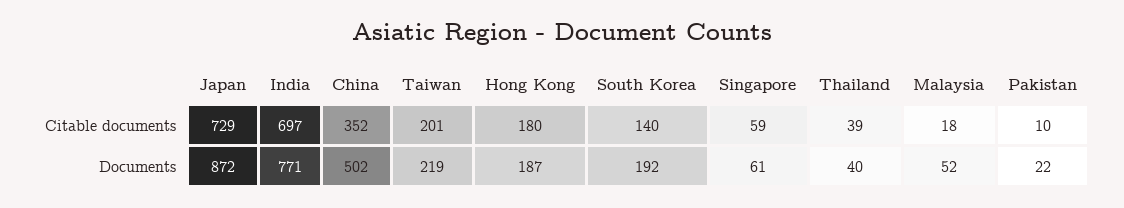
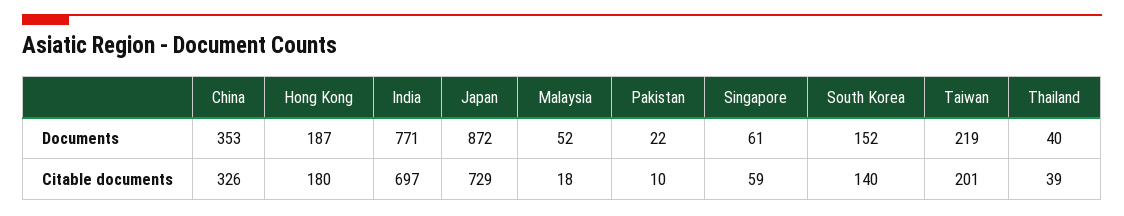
  {
    "Japan": {
      "Citable documents": 729,
      "Documents": 872
    },
    "India": {
      "Citable documents": 697,
      "Documents": 771
    },
    "China": {
-     "Citable documents": 352,
+     "Citable documents": 326,
-     "Documents": 502
+     "Documents": 353
    },
    "Taiwan": {
      "Citable documents": 201,
      "Documents": 219
    },
    "Hong Kong": {
      "Citable documents": 180,
      "Documents": 187
    },
    "South Korea": {
      "Citable documents": 140,
-     "Documents": 192
+     "Documents": 152
    },
    "Singapore": {
      "Citable documents": 59,
      "Documents": 61
    },
    "Thailand": {
      "Citable documents": 39,
      "Documents": 40
    },
    "Malaysia": {
      "Citable documents": 18,
      "Documents": 52
    },
    "Pakistan": {
      "Citable documents": 10,
      "Documents": 22
    }
  }

